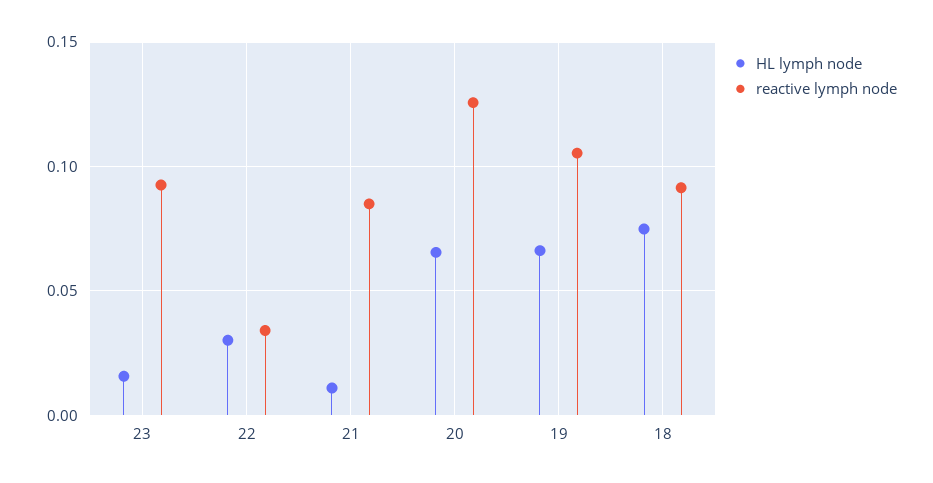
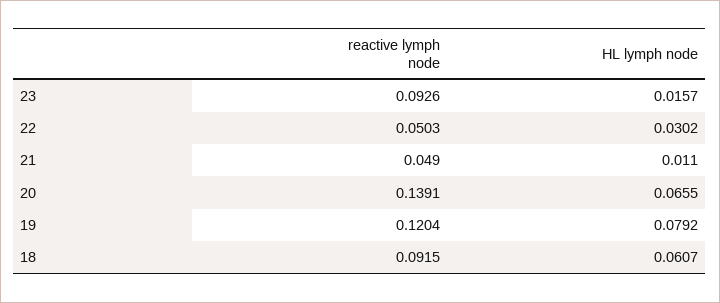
  {
    "HL lymph node": {
      "23": 0.0157,
      "22": 0.0302,
      "21": 0.011,
      "20": 0.0655,
-     "19": 0.065,
+     "19": 0.0792,
-     "18": 0.075
+     "18": 0.0607
    },
    "reactive lymph node": {
      "23": 0.0926,
-     "22": 0.035,
+     "22": 0.0503,
-     "21": 0.085,
+     "21": 0.049,
-     "20": 0.125,
+     "20": 0.1391,
-     "19": 0.105,
+     "19": 0.1204,
      "18": 0.0915
    }
  }

